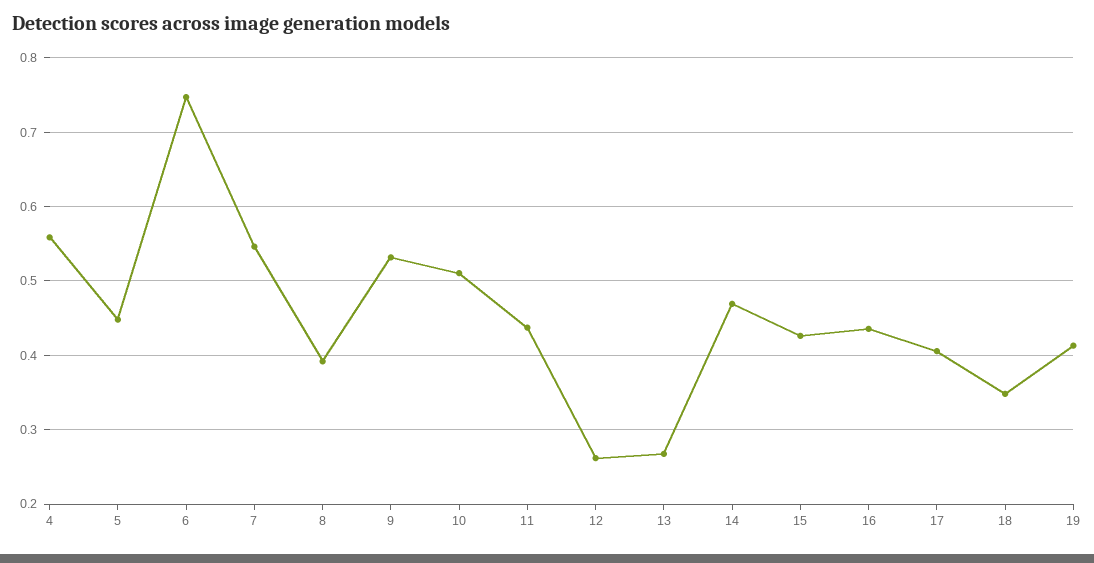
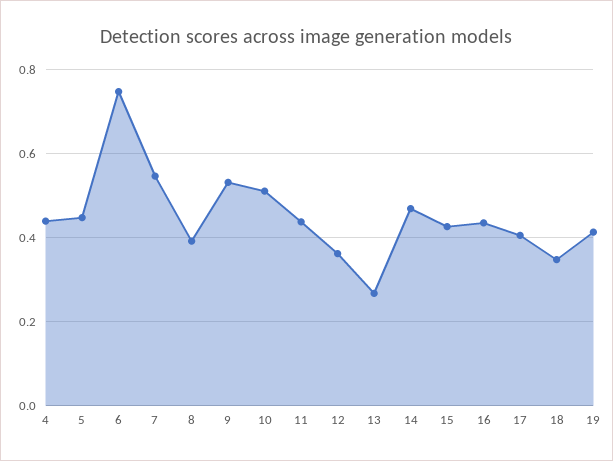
  {
-   "4": 0.56,
+   "4": 0.44,
    "5": 0.45,
    "6": 0.75,
    "7": 0.55,
    "8": 0.39,
    "9": 0.53,
    "10": 0.51,
    "11": 0.44,
-   "12": 0.26,
+   "12": 0.36,
    "13": 0.27,
    "14": 0.47,
    "15": 0.43,
    "16": 0.44,
    "17": 0.41,
    "18": 0.35,
    "19": 0.41
  }

